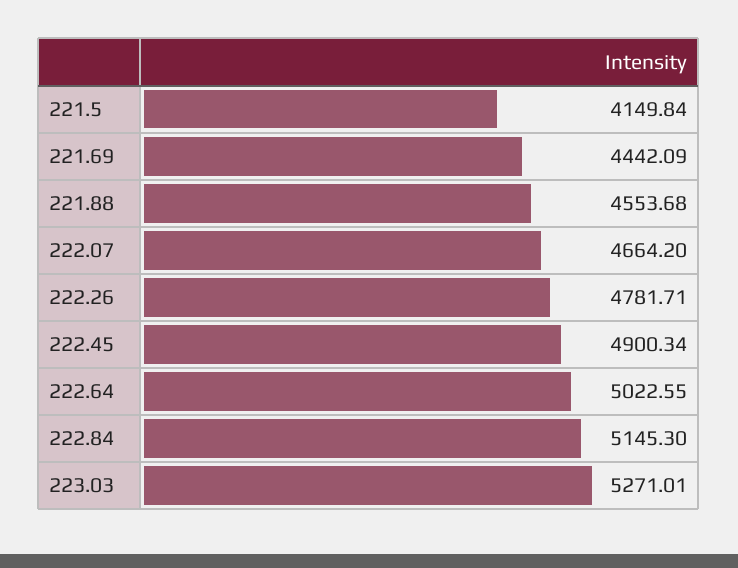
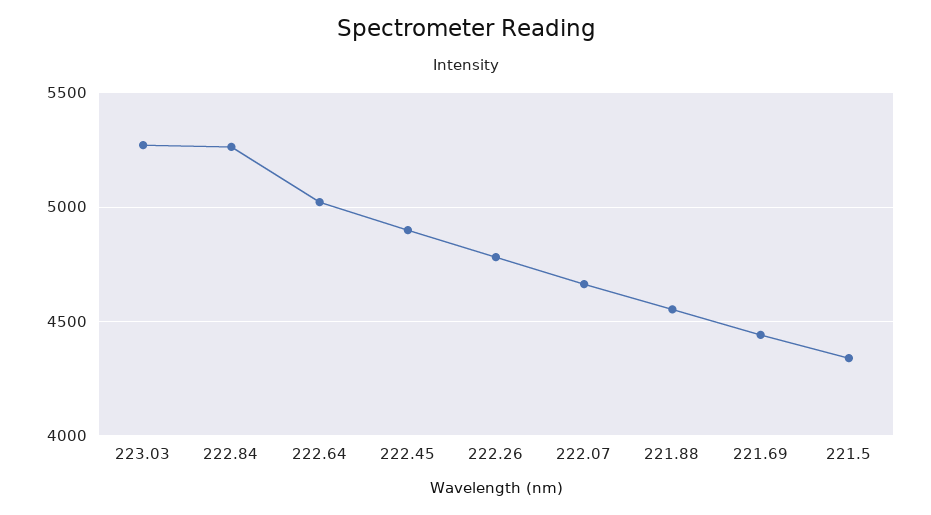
  {
-   "221.5": 4149.84,
+   "221.5": 4350,
    "221.69": 4442.09,
    "221.88": 4553.68,
    "222.07": 4664.2,
    "222.26": 4781.71,
    "222.45": 4900.34,
    "222.64": 5022.55,
-   "222.84": 5145.3,
+   "222.84": 5250,
    "223.03": 5271.01
  }

